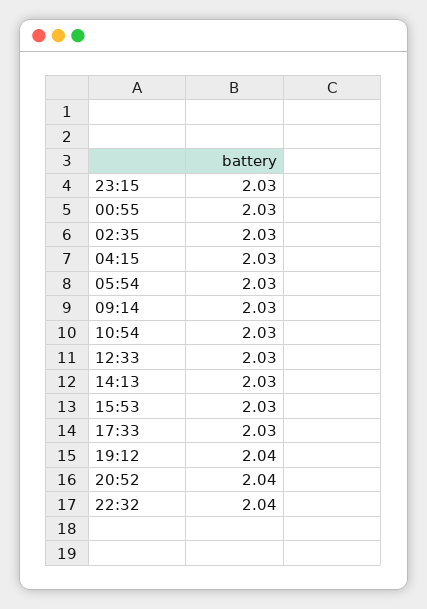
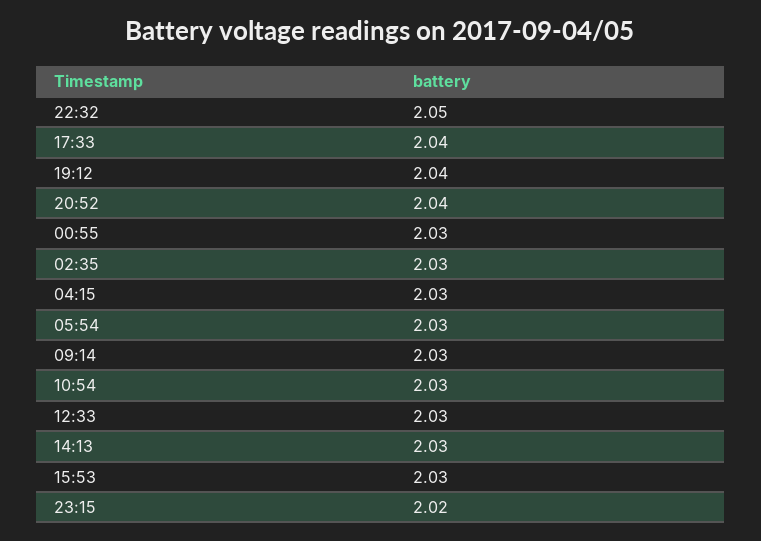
  {
-   "23:15": 2.03,
+   "23:15": 2.02,
    "00:55": 2.03,
    "02:35": 2.03,
    "04:15": 2.03,
    "05:54": 2.03,
    "09:14": 2.03,
    "10:54": 2.03,
    "12:33": 2.03,
    "14:13": 2.03,
    "15:53": 2.03,
-   "17:33": 2.03,
+   "17:33": 2.04,
    "19:12": 2.04,
    "20:52": 2.04,
-   "22:32": 2.04
+   "22:32": 2.05
  }

